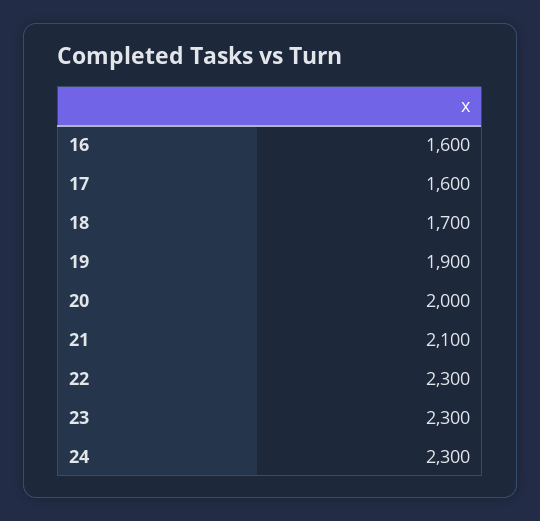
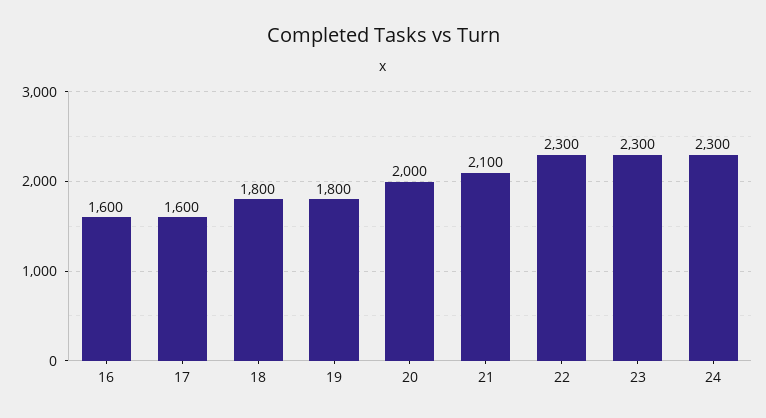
  {
    "16": 1600,
    "17": 1600,
-   "18": 1700,
+   "18": 1800,
-   "19": 1900,
+   "19": 1800,
    "20": 2000,
    "21": 2100,
    "22": 2300,
    "23": 2300,
    "24": 2300
  }

